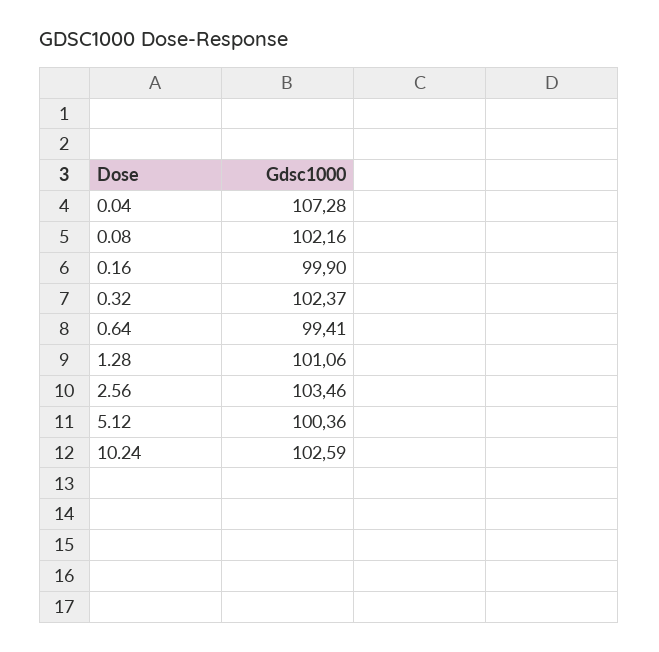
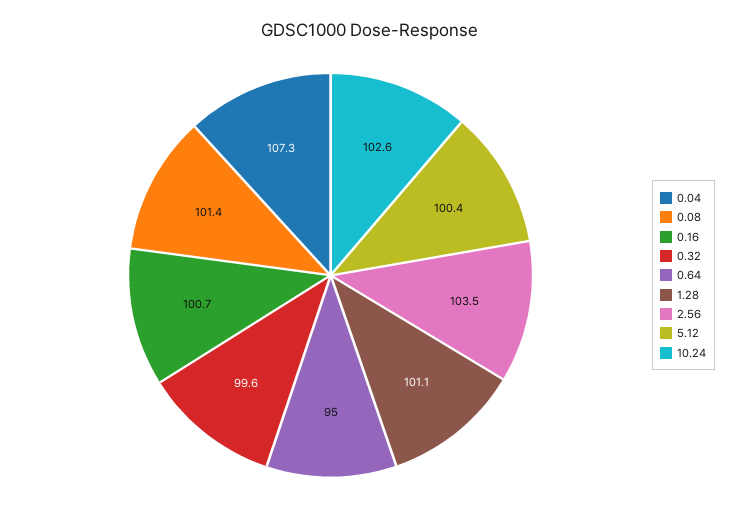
  {
    "0.04": 107.28,
-   "0.08": 102.16,
+   "0.08": 101.4,
-   "0.16": 99.9,
+   "0.16": 100.7,
-   "0.32": 102.37,
+   "0.32": 99.6,
-   "0.64": 99.41,
+   "0.64": 95,
    "1.28": 101.06,
    "2.56": 103.46,
    "5.12": 100.36,
    "10.24": 102.59
  }

